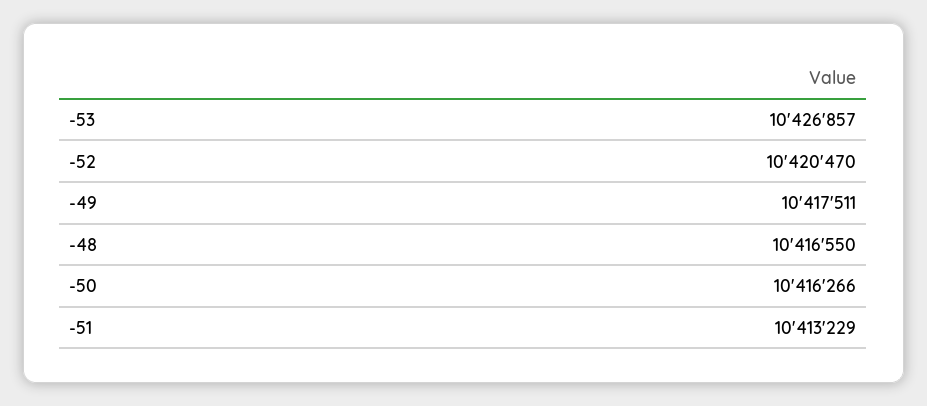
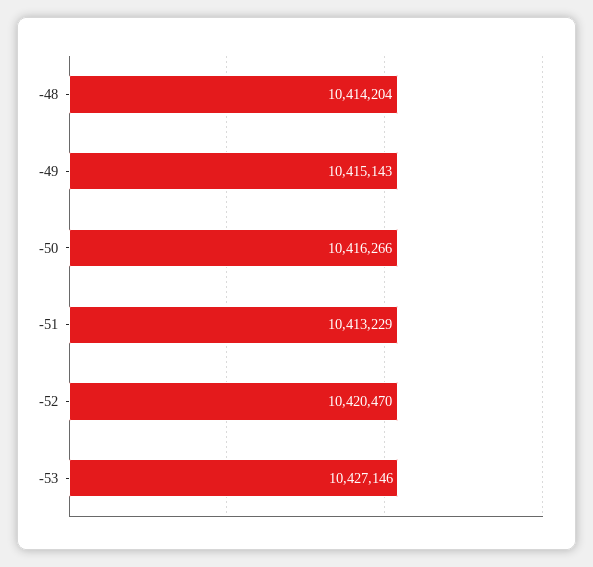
  {
-   "-53": 10426857,
+   "-53": 10427146,
    "-52": 10420470,
-   "-49": 10417511,
+   "-49": 10415143,
-   "-48": 10416550,
+   "-48": 10414204,
    "-50": 10416266,
    "-51": 10413229
  }

